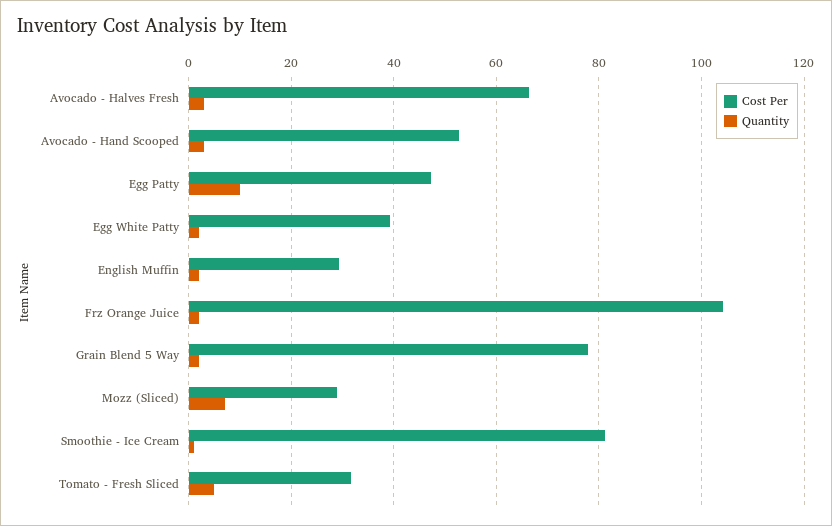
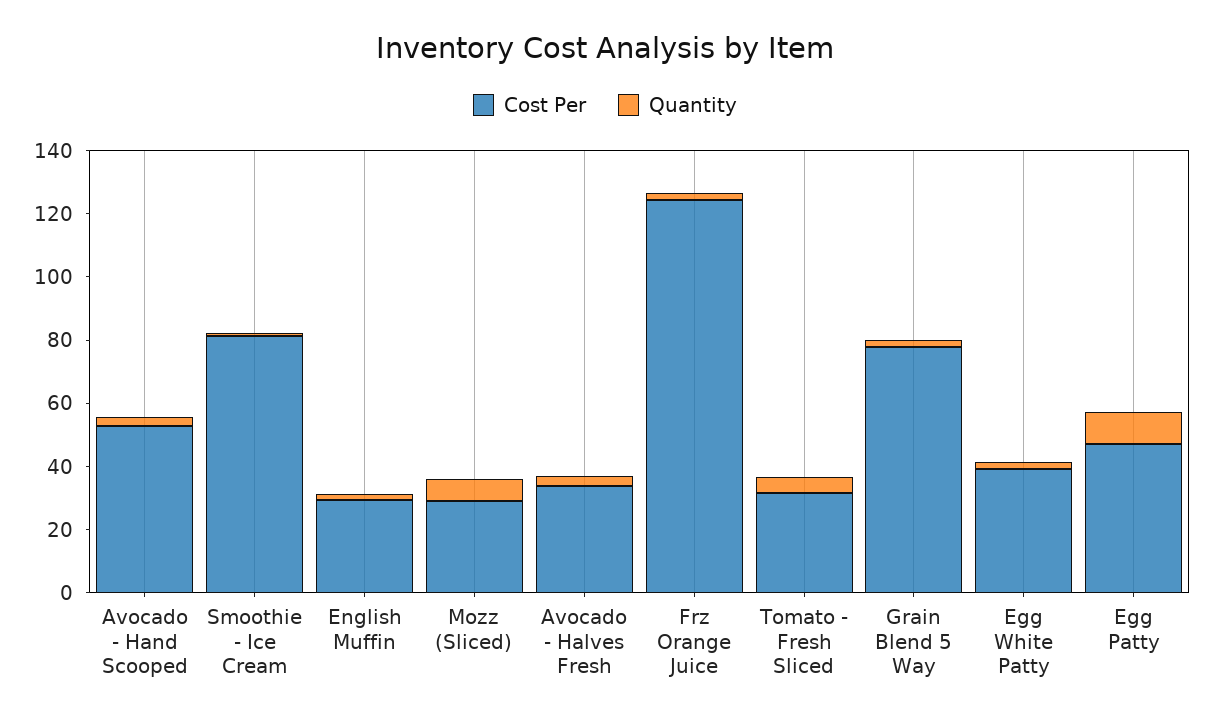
  {
    "Cost Per": {
-     "Avocado - Halves Fresh": 66,
+     "Avocado - Halves Fresh": 35,
      "Avocado - Hand Scooped": 52,
      "Egg Patty": 48,
      "Egg White Patty": 40,
      "English Muffin": 30,
-     "Frz Orange Juice": 104,
+     "Frz Orange Juice": 125,
      "Grain Blend 5 Way": 78,
      "Mozz (Sliced)": 28,
      "Smoothie - Ice Cream": 82,
      "Tomato - Fresh Sliced": 32
    },
    "Quantity": {
      "Avocado - Halves Fresh": 4,
      "Avocado - Hand Scooped": 4,
      "Egg Patty": 10,
      "Egg White Patty": 2,
      "English Muffin": 2,
      "Frz Orange Juice": 2,
      "Grain Blend 5 Way": 2,
      "Mozz (Sliced)": 8,
      "Smoothie - Ice Cream": 2,
      "Tomato - Fresh Sliced": 6
    }
  }

